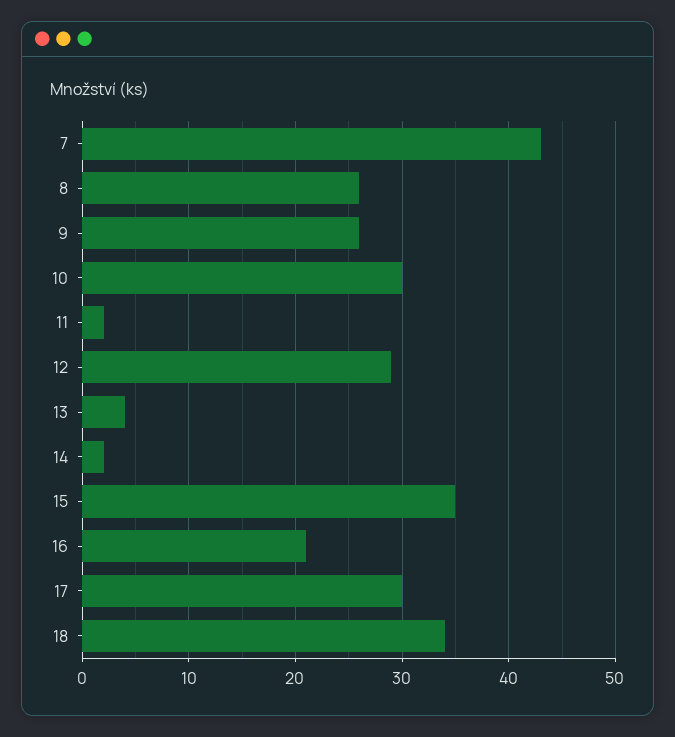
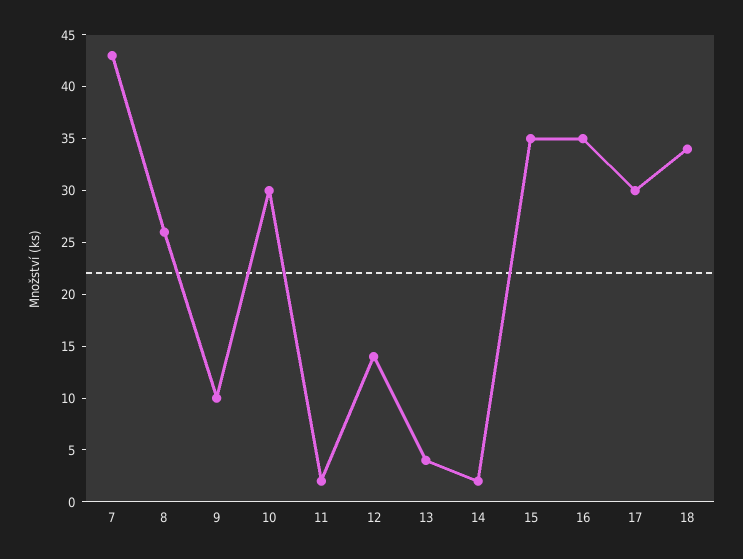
  {
    "7": 43,
    "8": 26,
-   "9": 26,
+   "9": 10,
    "10": 30,
    "11": 2,
-   "12": 29,
+   "12": 14,
    "13": 4,
    "14": 2,
    "15": 35,
-   "16": 21,
+   "16": 35,
    "17": 30,
    "18": 34
  }

